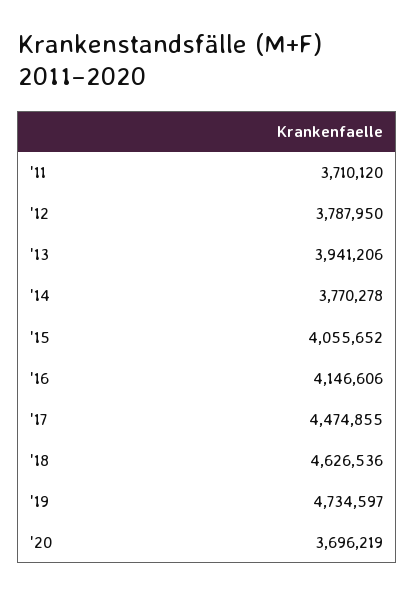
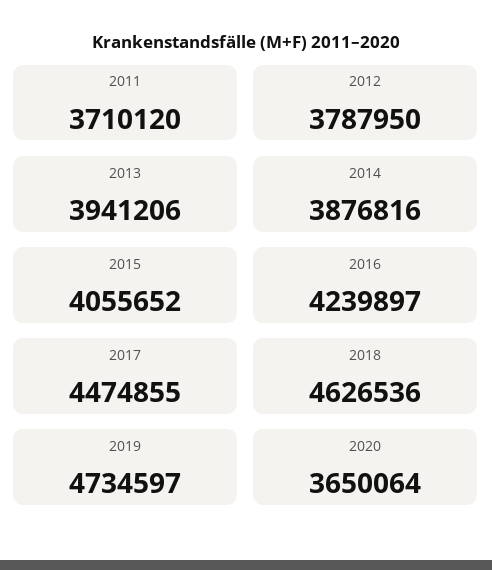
  {
    "'11": 3710120,
    "'12": 3787950,
    "'13": 3941206,
-   "'14": 3770278,
+   "'14": 3876816,
    "'15": 4055652,
-   "'16": 4146606,
+   "'16": 4239897,
    "'17": 4474855,
    "'18": 4626536,
    "'19": 4734597,
-   "'20": 3696219
+   "'20": 3650064
  }

